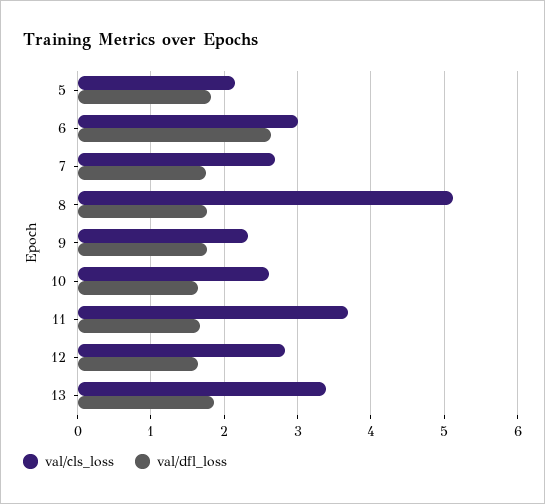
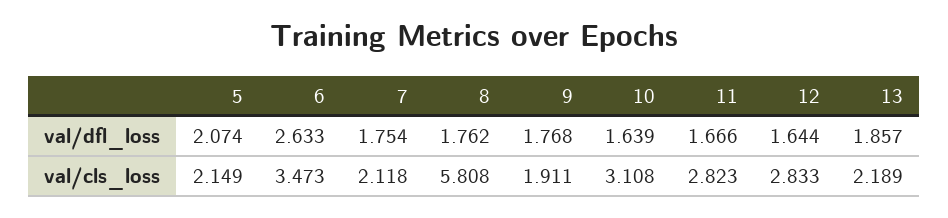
  {
    "val/cls_loss": {
      "5": 2.149,
-     "6": 3,
+     "6": 3.473,
-     "7": 2.7,
+     "7": 2.118,
-     "8": 5.1,
+     "8": 5.808,
-     "9": 2.3,
+     "9": 1.911,
-     "10": 2.6,
+     "10": 3.108,
-     "11": 3.7,
+     "11": 2.823,
      "12": 2.833,
-     "13": 3.4
+     "13": 2.189
    },
    "val/dfl_loss": {
-     "5": 1.8,
+     "5": 2.074,
      "6": 2.633,
      "7": 1.754,
      "8": 1.762,
      "9": 1.768,
      "10": 1.639,
      "11": 1.666,
      "12": 1.644,
      "13": 1.857
    }
  }

